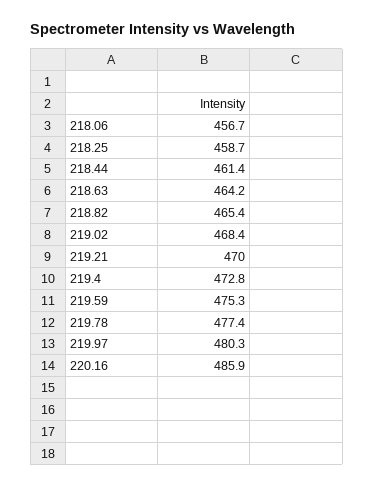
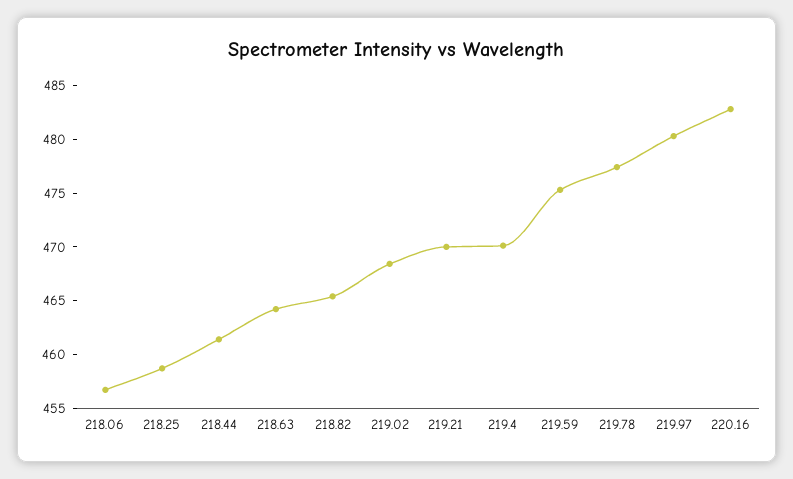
  {
    "218.06": 456.7,
    "218.25": 458.7,
    "218.44": 461.4,
    "218.63": 464.2,
    "218.82": 465.4,
    "219.02": 468.4,
    "219.21": 470,
-   "219.4": 472.8,
+   "219.4": 470,
    "219.59": 475.3,
    "219.78": 477.4,
    "219.97": 480.3,
-   "220.16": 485.9
+   "220.16": 483
  }

